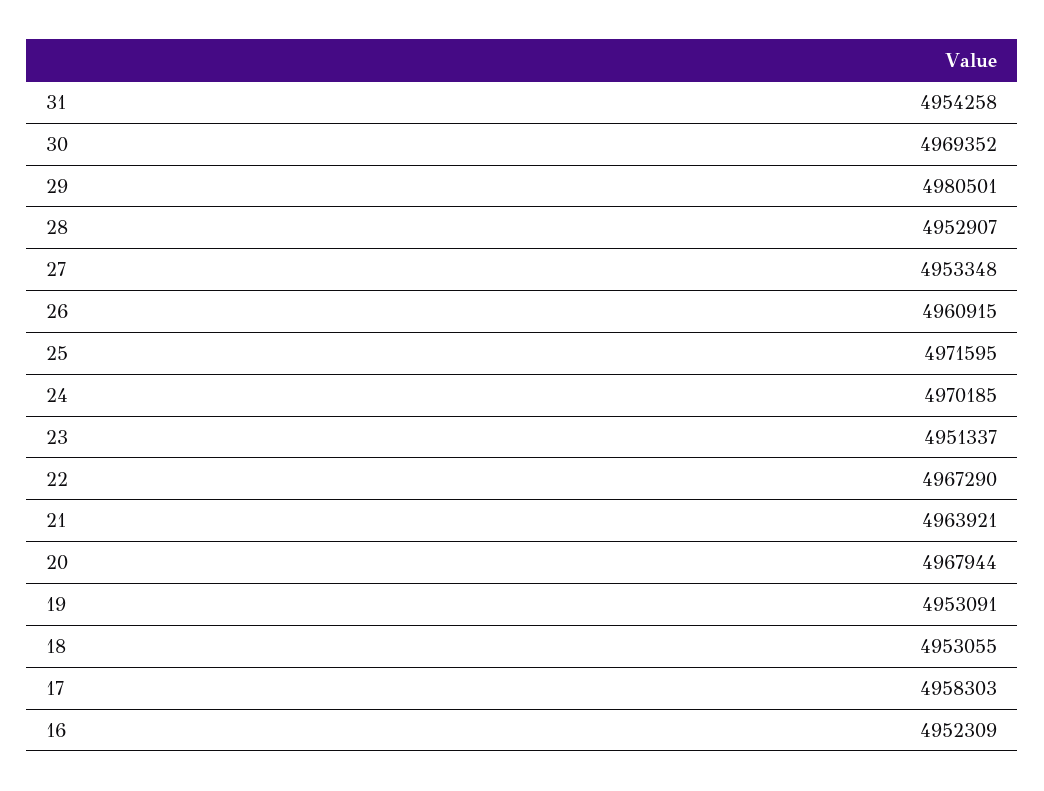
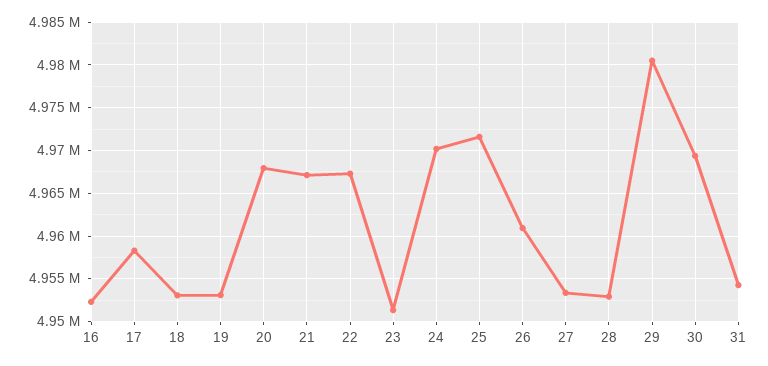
  {
    "31": 4954258,
    "30": 4969352,
    "29": 4980501,
    "28": 4952907,
    "27": 4953348,
    "26": 4960915,
    "25": 4971595,
    "24": 4970185,
    "23": 4951337,
    "22": 4967290,
-   "21": 4963921,
+   "21": 4967000,
    "20": 4967944,
    "19": 4953091,
    "18": 4953055,
    "17": 4958303,
    "16": 4952309
  }

